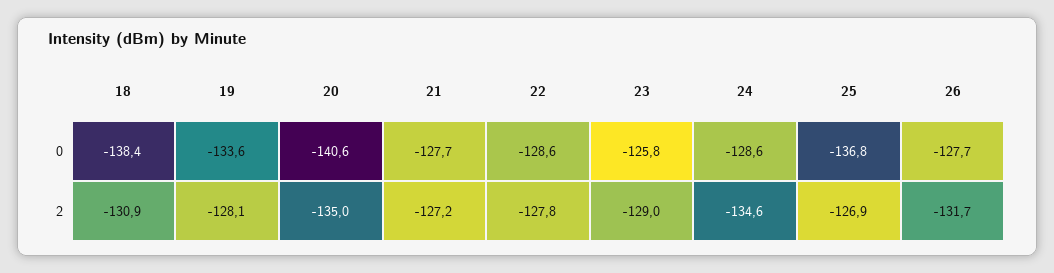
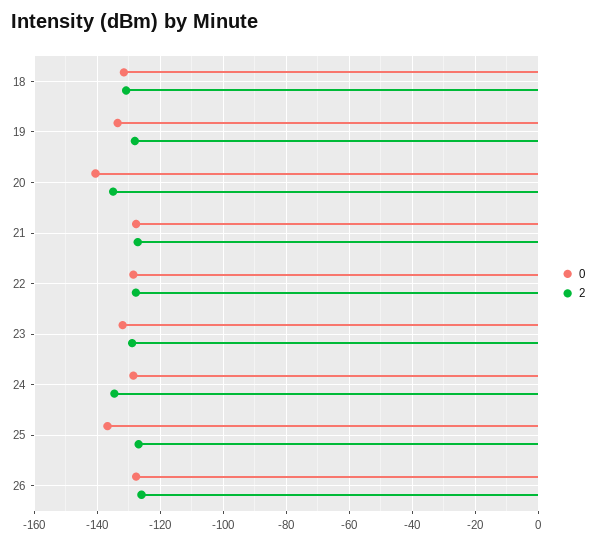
  {
    "0": {
-     "18": -138.4,
+     "18": -132,
      "19": -133.6,
      "20": -140.6,
      "21": -127.7,
      "22": -128.6,
-     "23": -125.8,
+     "23": -132,
      "24": -128.6,
      "25": -136.8,
      "26": -127.7
    },
    "2": {
      "18": -130.9,
      "19": -128.1,
      "20": -135,
      "21": -127.2,
      "22": -127.8,
      "23": -129,
      "24": -134.6,
      "25": -126.9,
-     "26": -131.7
+     "26": -126
    }
  }

